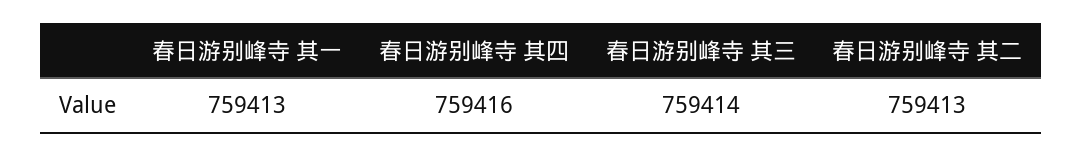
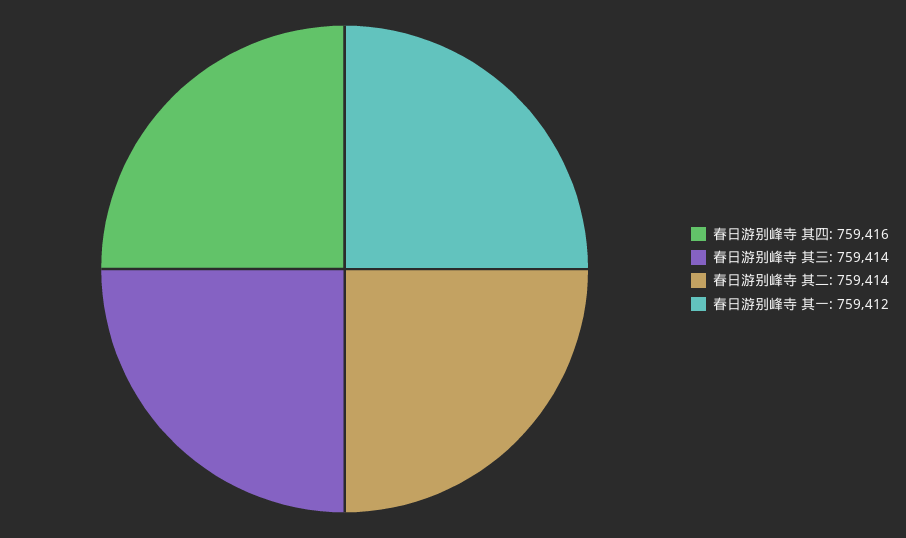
  {
-   "春日游别峰寺 其一": 759413,
+   "春日游别峰寺 其一": 759412,
    "春日游别峰寺 其四": 759416,
    "春日游别峰寺 其三": 759414,
-   "春日游别峰寺 其二": 759413
+   "春日游别峰寺 其二": 759414
  }

